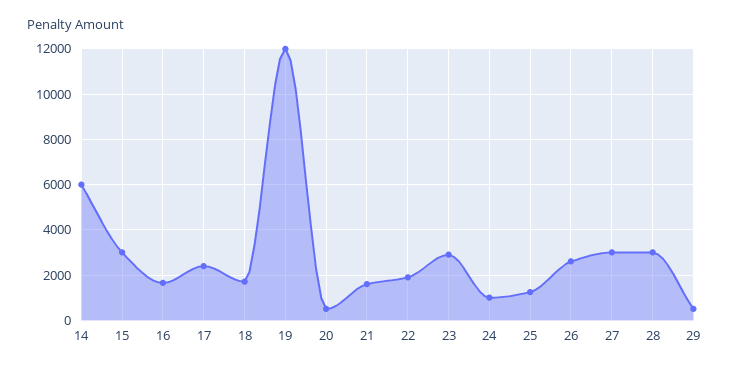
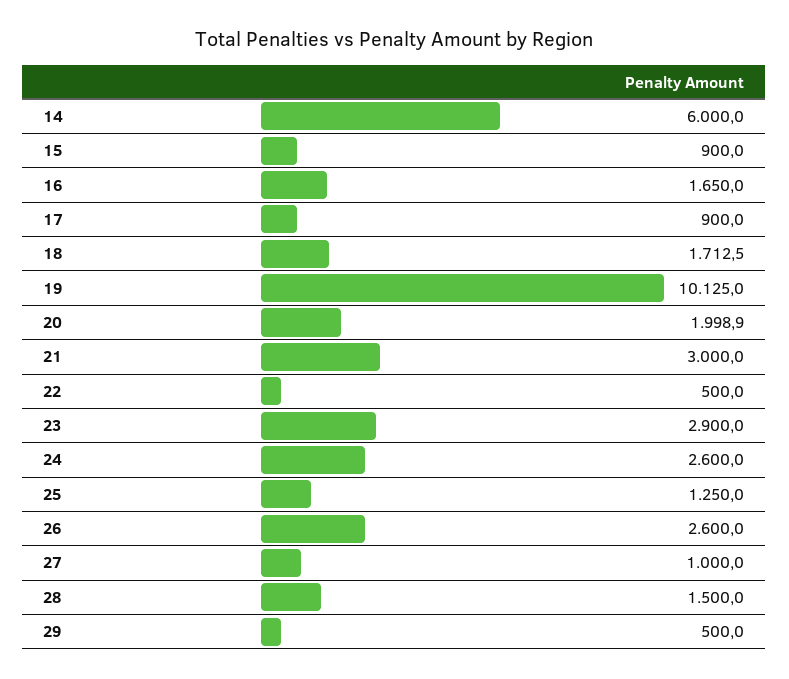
  {
    "14": 6000,
-   "15": 3000,
+   "15": 900,
    "16": 1650,
-   "17": 2500,
+   "17": 900,
    "18": 1712.5,
-   "19": 12000,
+   "19": 10125,
-   "20": 500,
+   "20": 1998.9,
-   "21": 1500,
+   "21": 3000,
-   "22": 2000,
+   "22": 500,
    "23": 2900,
-   "24": 1000,
+   "24": 2600,
    "25": 1250,
    "26": 2600,
-   "27": 3000,
+   "27": 1000,
-   "28": 3000,
+   "28": 1500,
    "29": 500
  }

